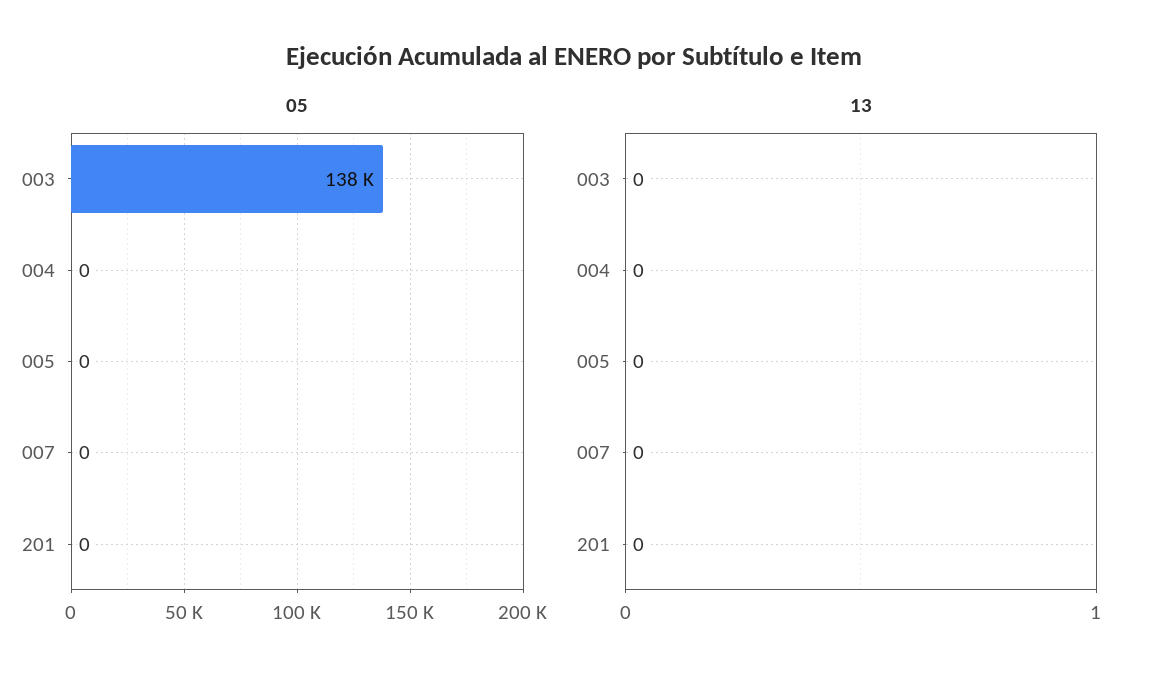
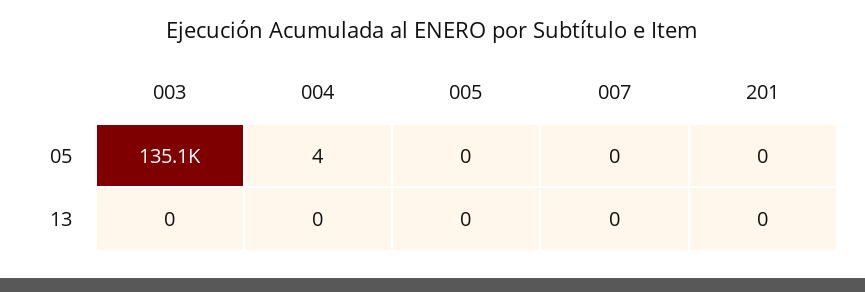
  {
    "05": {
-     "003": 138000,
+     "003": 135100,
-     "004": 0,
+     "004": 4,
      "005": 0,
      "007": 0,
      "201": 0
    },
    "13": {
      "003": 0,
      "004": 0,
      "005": 0,
      "007": 0,
      "201": 0
    }
  }

